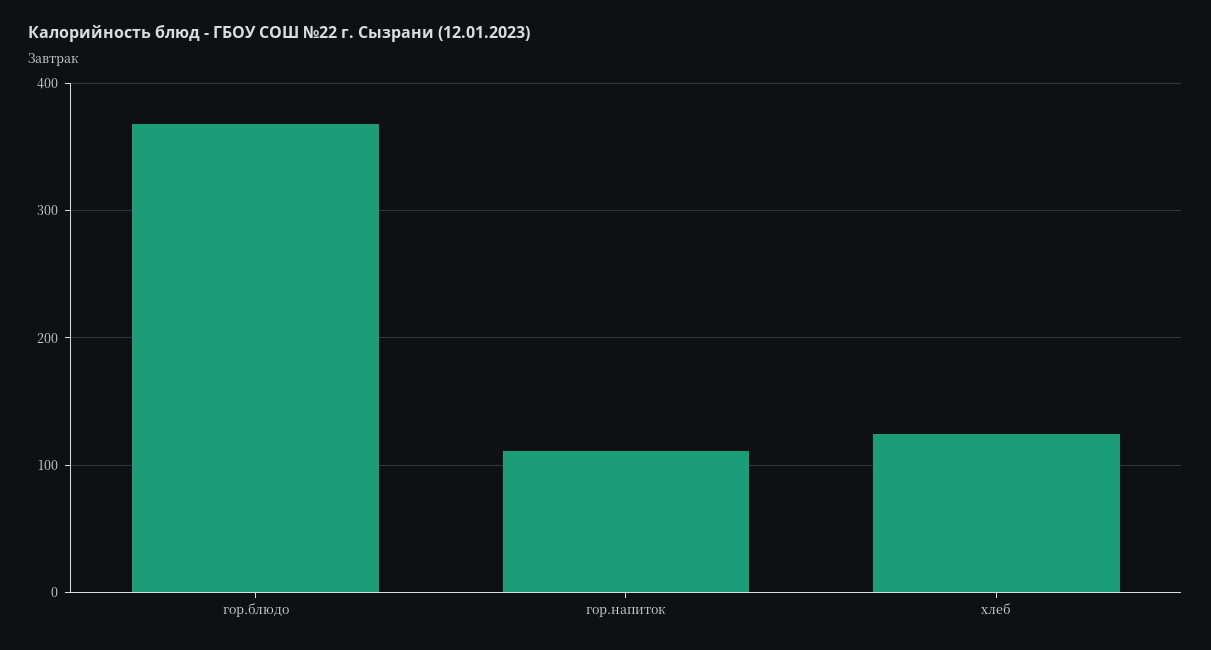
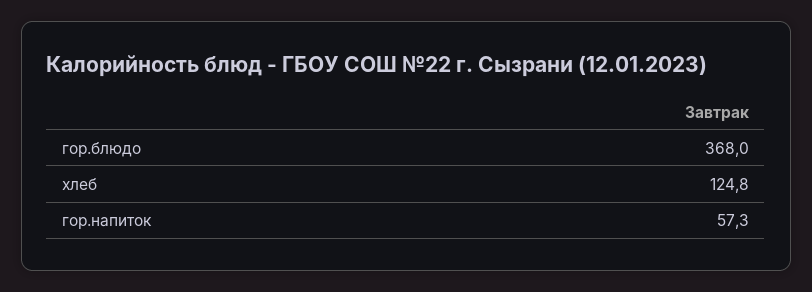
  {
    "гор.блюдо": 368,
-   "гор.напиток": 110,
+   "гор.напиток": 57.3,
    "хлеб": 124.8
  }

